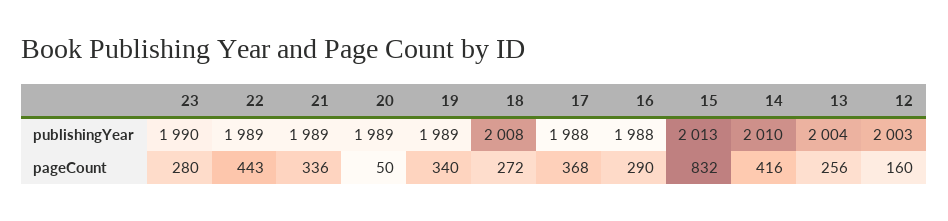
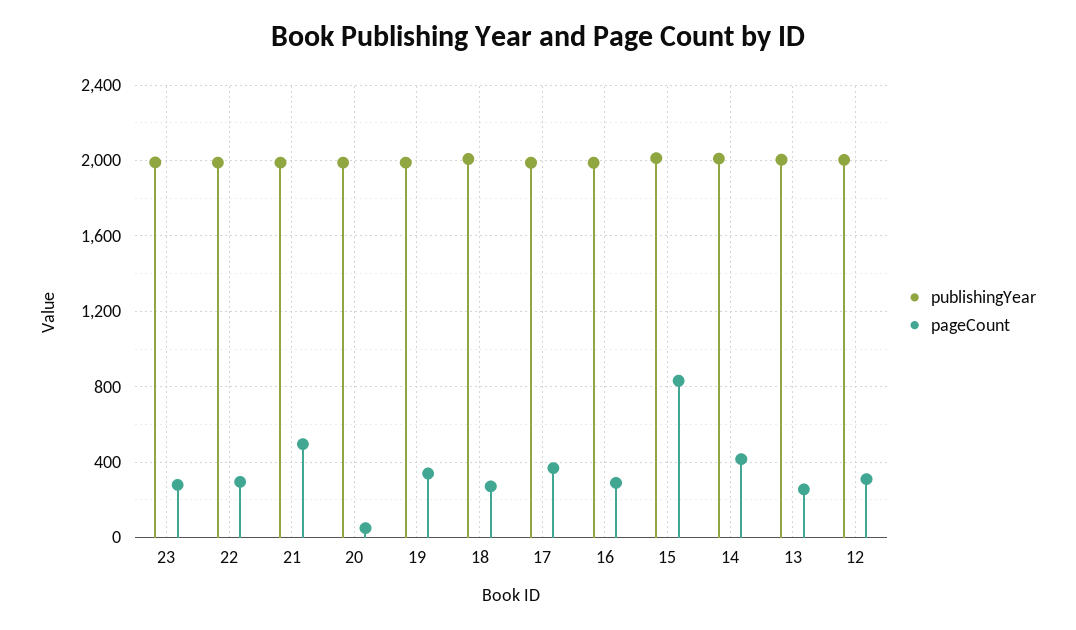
  {
    "publishingYear": {
      "23": 1990,
      "22": 1989,
      "21": 1989,
      "20": 1989,
      "19": 1989,
      "18": 2008,
      "17": 1988,
      "16": 1988,
      "15": 2013,
      "14": 2010,
      "13": 2004,
      "12": 2003
    },
    "pageCount": {
      "23": 280,
-     "22": 443,
+     "22": 300,
-     "21": 336,
+     "21": 500,
      "20": 50,
      "19": 340,
      "18": 272,
      "17": 368,
      "16": 290,
      "15": 832,
      "14": 416,
      "13": 256,
-     "12": 160
+     "12": 300
    }
  }

